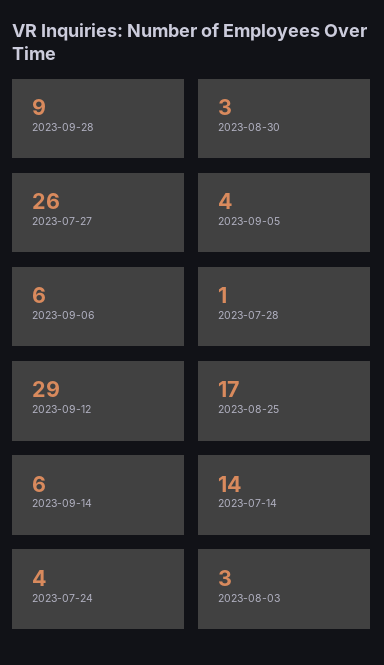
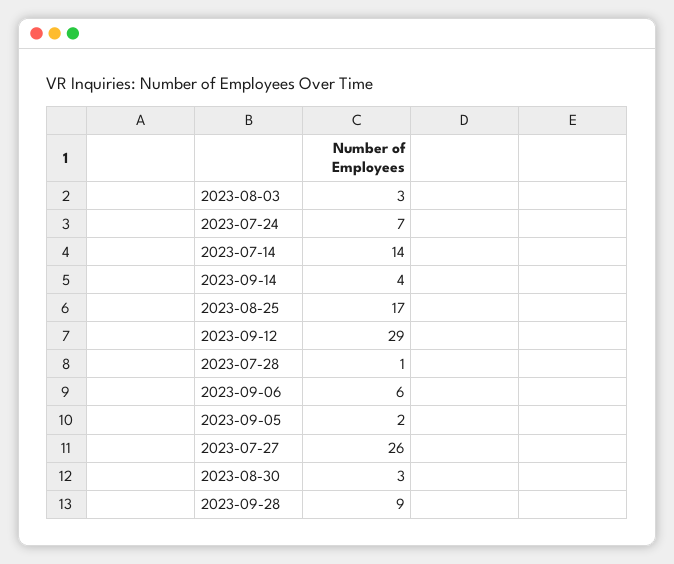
  {
    "2023-09-28": 9,
    "2023-08-30": 3,
    "2023-07-27": 26,
-   "2023-09-05": 4,
+   "2023-09-05": 2,
    "2023-09-06": 6,
    "2023-07-28": 1,
    "2023-09-12": 29,
    "2023-08-25": 17,
-   "2023-09-14": 6,
+   "2023-09-14": 4,
    "2023-07-14": 14,
-   "2023-07-24": 4,
+   "2023-07-24": 7,
    "2023-08-03": 3
  }

